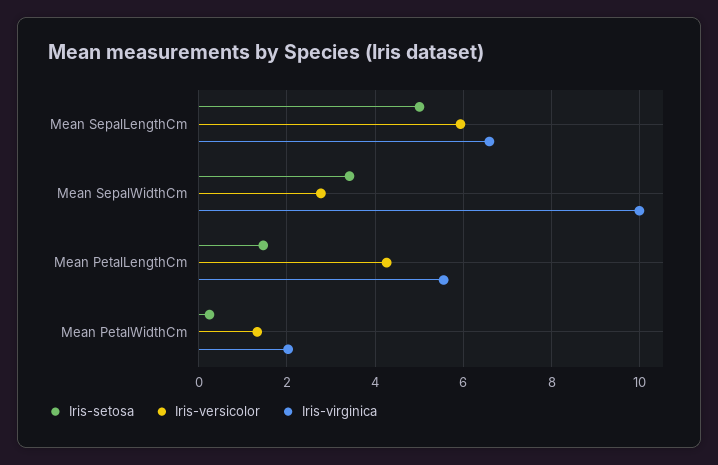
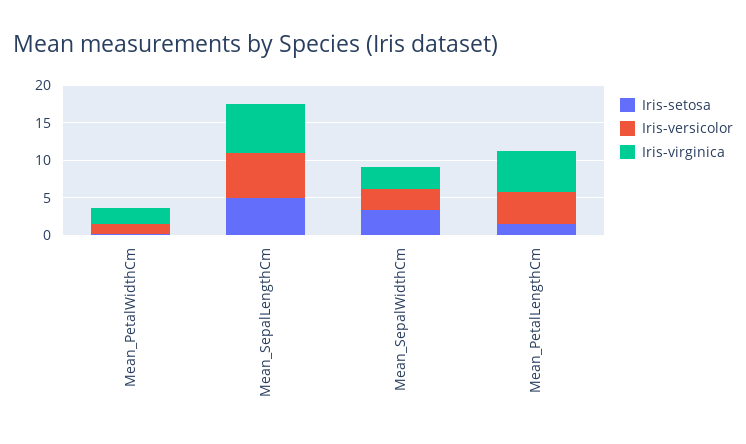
  {
    "Iris-setosa": {
      "Mean SepalLengthCm": 5,
      "Mean SepalWidthCm": 3.4,
      "Mean PetalLengthCm": 1.4,
      "Mean PetalWidthCm": 0.2
    },
    "Iris-versicolor": {
      "Mean SepalLengthCm": 6,
      "Mean SepalWidthCm": 2.8,
      "Mean PetalLengthCm": 4.2,
      "Mean PetalWidthCm": 1.4
    },
    "Iris-virginica": {
      "Mean SepalLengthCm": 6.6,
-     "Mean SepalWidthCm": 10,
+     "Mean SepalWidthCm": 2.5,
      "Mean PetalLengthCm": 5.6,
      "Mean PetalWidthCm": 2
    }
  }

